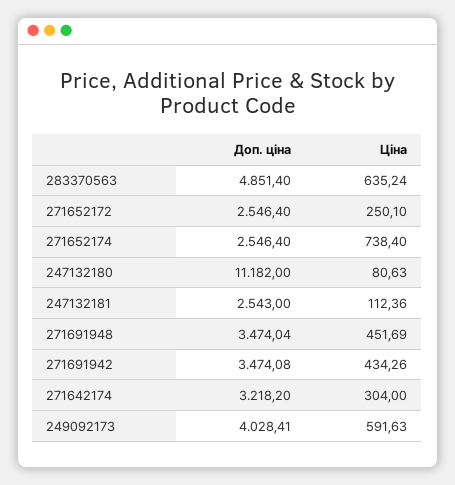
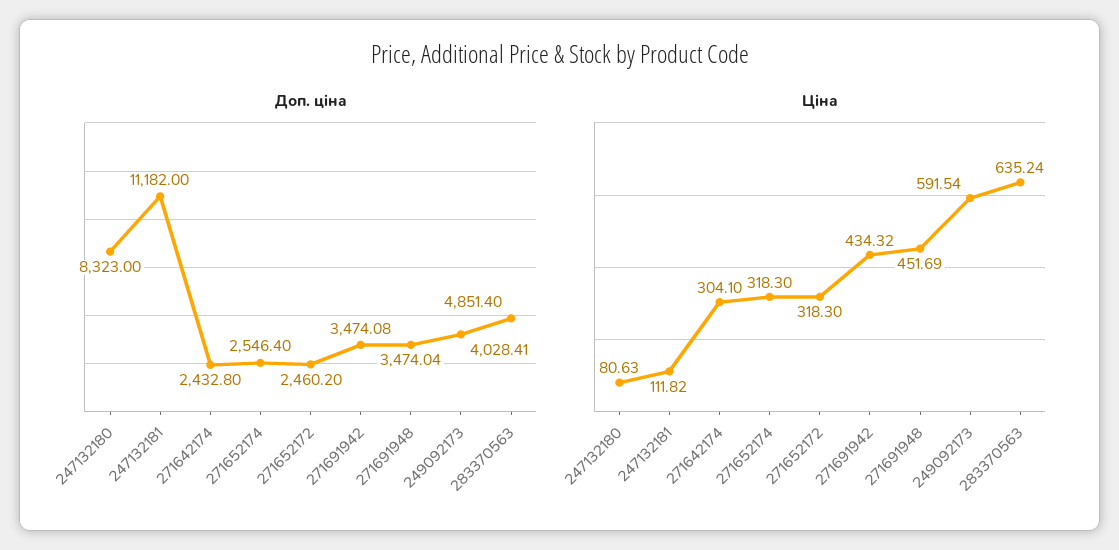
  {
    "Доп. ціна": {
      "283370563": 4851.4,
-     "271652172": 2546.4,
+     "271652172": 2460.2,
      "271652174": 2546.4,
-     "247132180": 11182,
+     "247132180": 8323,
-     "247132181": 2543,
+     "247132181": 11182,
      "271691948": 3474.04,
      "271691942": 3474.08,
-     "271642174": 3218.2,
+     "271642174": 2432.8,
      "249092173": 4028.41
    },
    "Ціна": {
      "283370563": 635.24,
-     "271652172": 250.1,
+     "271652172": 318.3,
-     "271652174": 738.4,
+     "271652174": 318.3,
      "247132180": 80.63,
-     "247132181": 112.36,
+     "247132181": 111.82,
      "271691948": 451.69,
-     "271691942": 434.26,
+     "271691942": 434.32,
-     "271642174": 304,
+     "271642174": 304.1,
-     "249092173": 591.63
+     "249092173": 591.54
    }
  }

